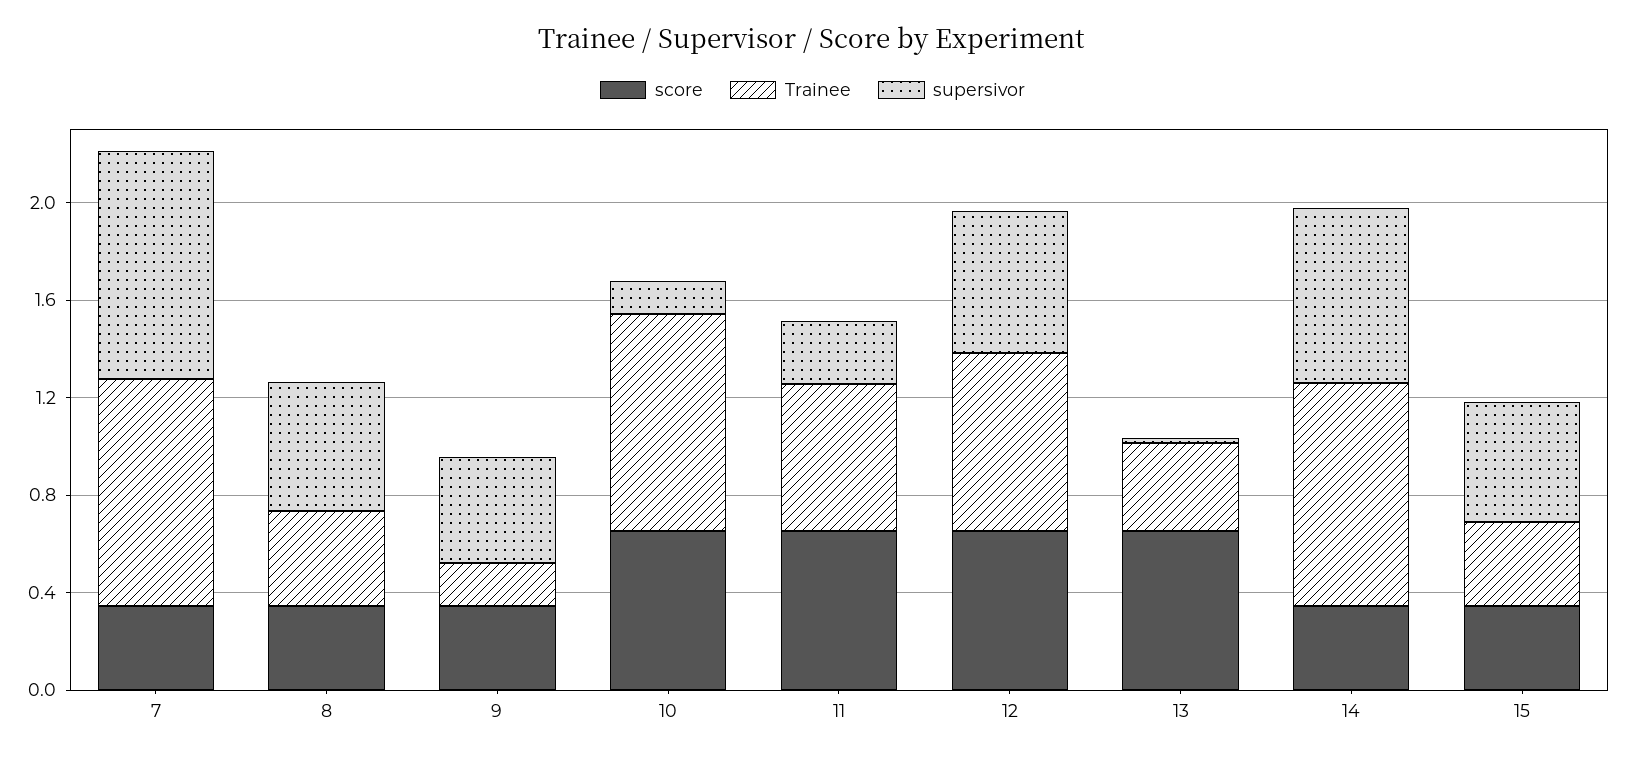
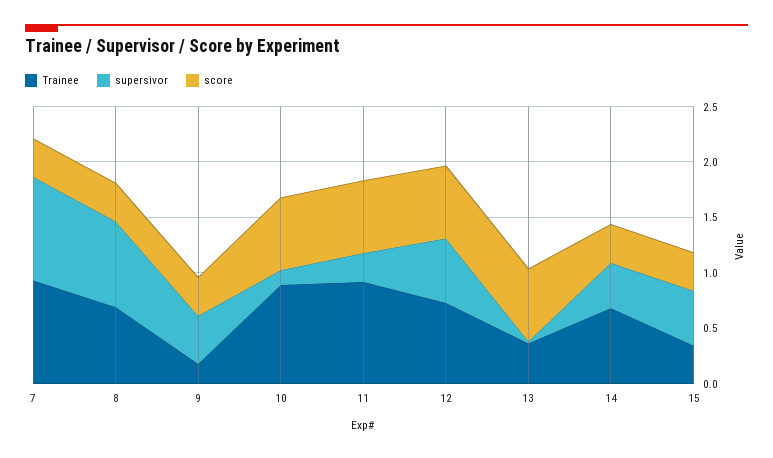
  {
    "score": {
      "7": 0.3,
      "8": 0.3,
      "9": 0.3,
      "10": 0.7,
      "11": 0.7,
      "12": 0.7,
      "13": 0.7,
      "14": 0.3,
      "15": 0.3
    },
    "Trainee": {
      "7": 0.9,
-     "8": 0.4,
+     "8": 0.7,
      "9": 0.2,
      "10": 0.9,
-     "11": 0.6,
+     "11": 0.9,
      "12": 0.7,
      "13": 0.4,
-     "14": 0.9,
+     "14": 0.7,
      "15": 0.3
    },
    "supersivor": {
      "7": 0.9,
-     "8": 0.5,
+     "8": 0.8,
      "9": 0.4,
      "10": 0.1,
      "11": 0.3,
      "12": 0.6,
      "13": 0,
-     "14": 0.7,
+     "14": 0.4,
      "15": 0.5
    }
  }

